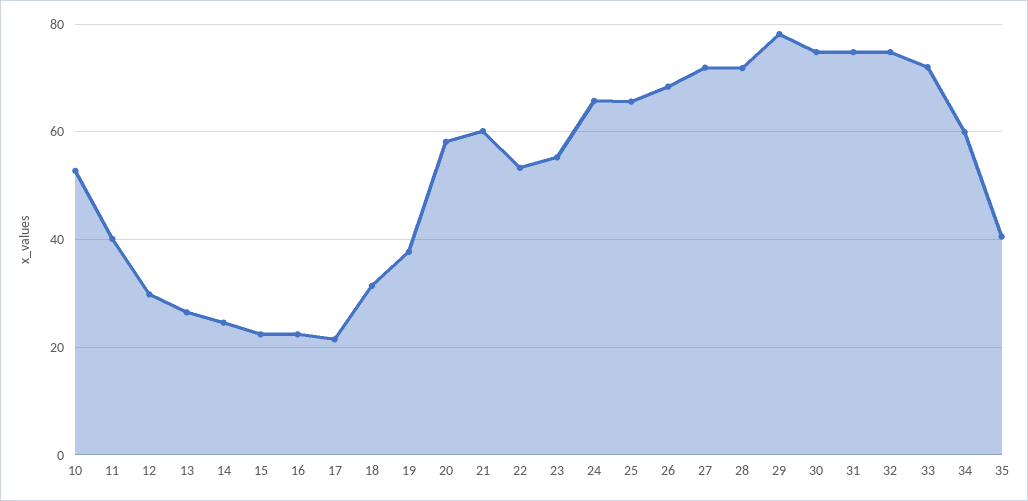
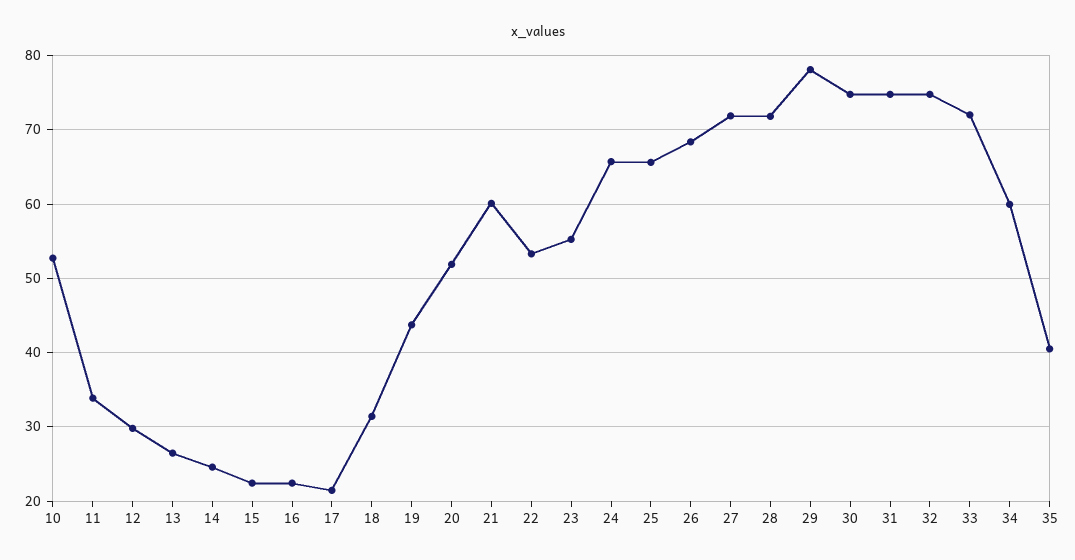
  {
    "10": 53,
-   "11": 40,
+   "11": 34,
    "12": 30,
    "13": 26,
    "14": 25,
    "15": 22,
    "16": 22,
    "17": 21,
    "18": 31,
-   "19": 38,
+   "19": 44,
-   "20": 58,
+   "20": 52,
    "21": 60,
    "22": 53,
    "23": 55,
    "24": 66,
    "25": 66,
    "26": 68,
    "27": 72,
    "28": 72,
    "29": 78,
    "30": 75,
    "31": 75,
    "32": 75,
    "33": 72,
    "34": 60,
    "35": 41
  }

